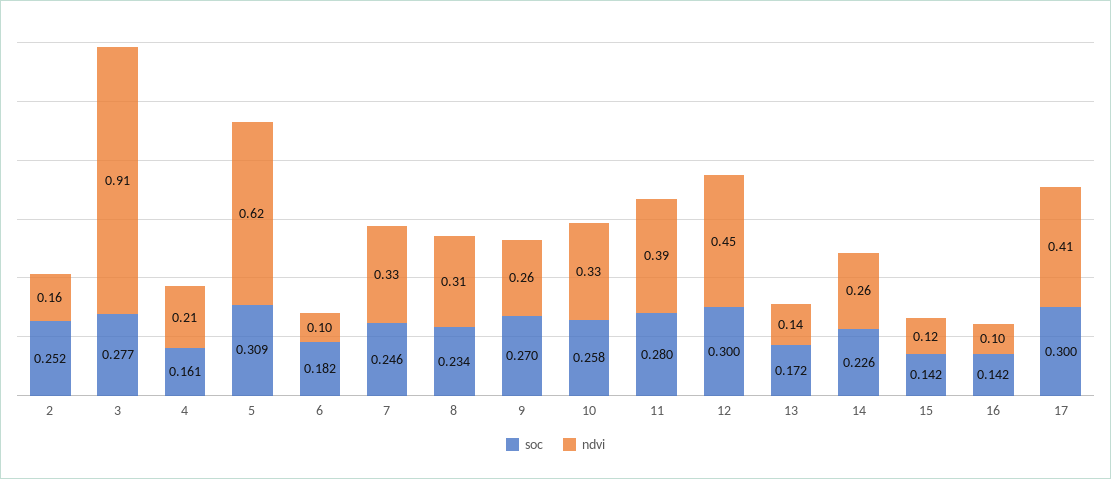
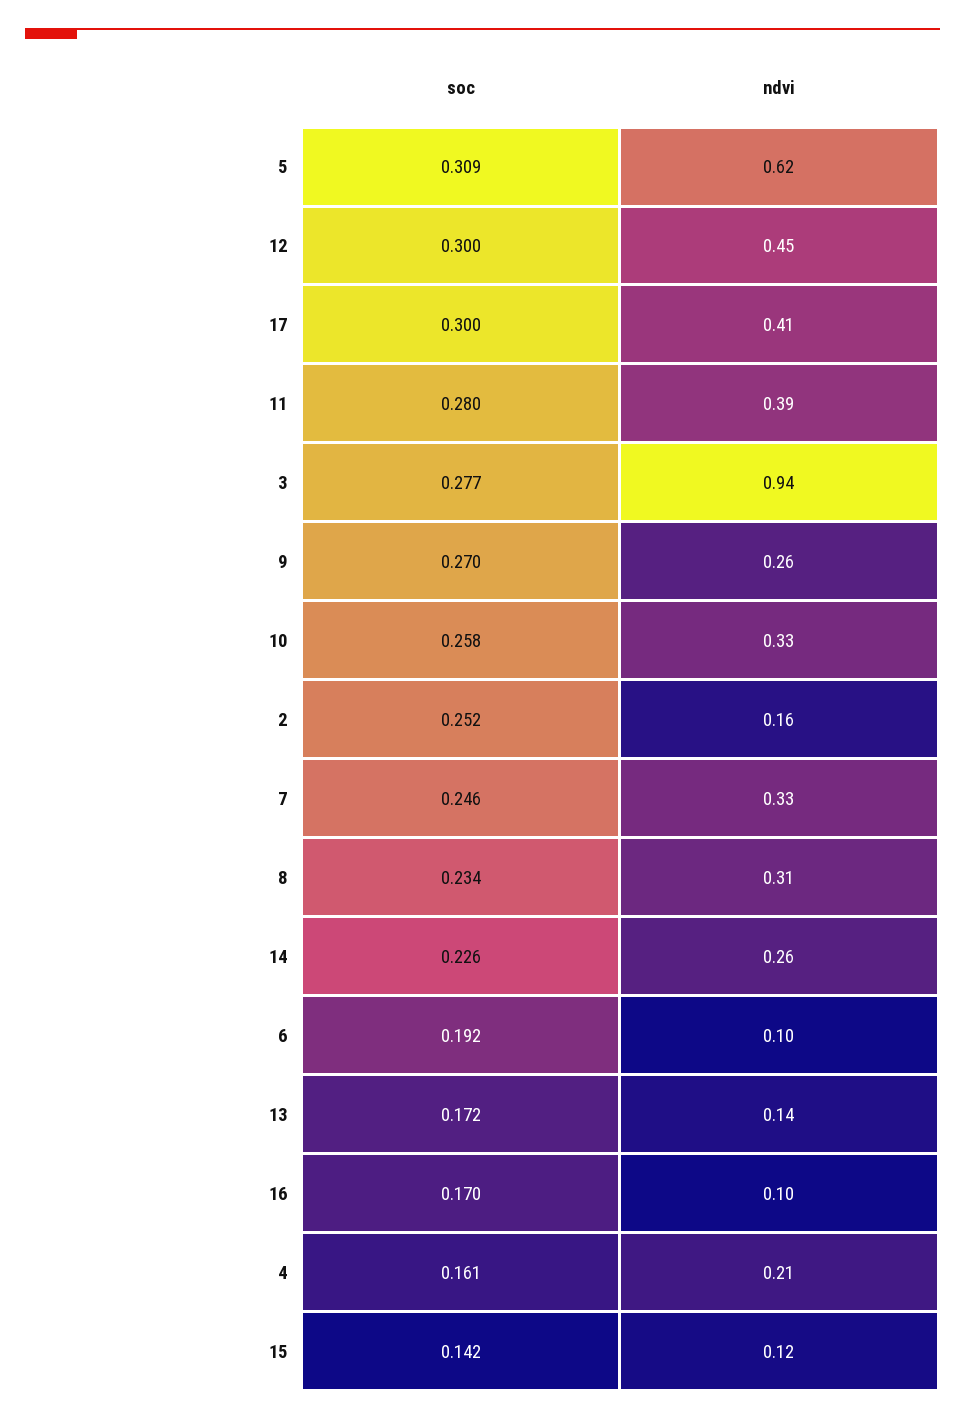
  {
    "soc": {
      "2": 0.252,
      "3": 0.277,
      "4": 0.161,
      "5": 0.309,
-     "6": 0.182,
+     "6": 0.192,
      "7": 0.246,
      "8": 0.234,
      "9": 0.27,
      "10": 0.258,
      "11": 0.28,
      "12": 0.3,
      "13": 0.172,
      "14": 0.226,
      "15": 0.142,
-     "16": 0.142,
+     "16": 0.17,
      "17": 0.3
    },
    "ndvi": {
      "2": 0.16,
-     "3": 0.91,
+     "3": 0.94,
      "4": 0.21,
      "5": 0.62,
      "6": 0.1,
      "7": 0.33,
      "8": 0.31,
      "9": 0.26,
      "10": 0.33,
      "11": 0.39,
      "12": 0.45,
      "13": 0.14,
      "14": 0.26,
      "15": 0.12,
      "16": 0.1,
      "17": 0.41
    }
  }

